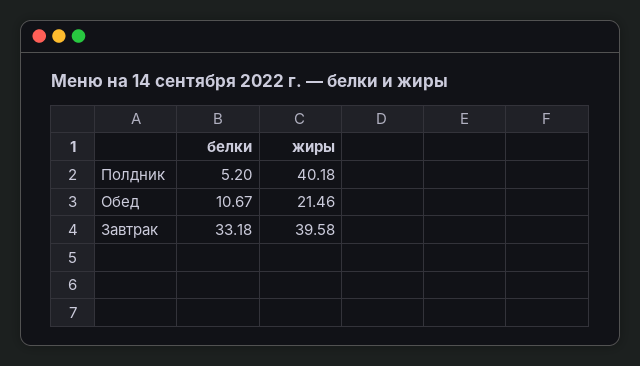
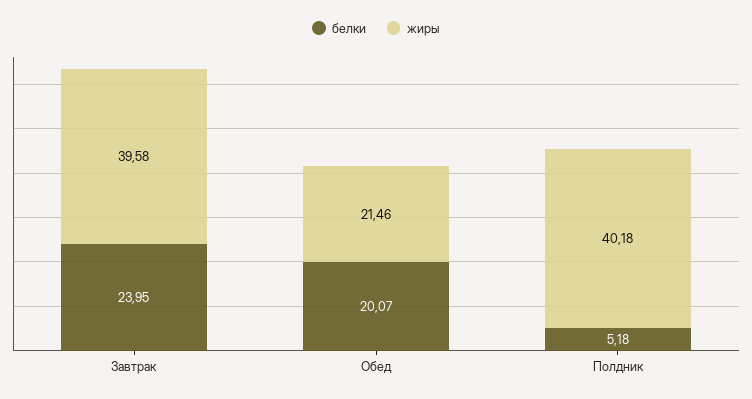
  {
    "белки": {
-     "Полдник": 5.2,
+     "Полдник": 5.18,
-     "Обед": 10.67,
+     "Обед": 20.07,
-     "Завтрак": 33.18
+     "Завтрак": 23.95
    },
    "жиры": {
      "Полдник": 40.18,
      "Обед": 21.46,
      "Завтрак": 39.58
    }
  }

